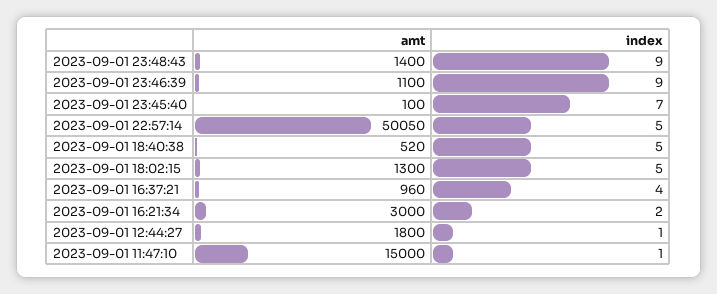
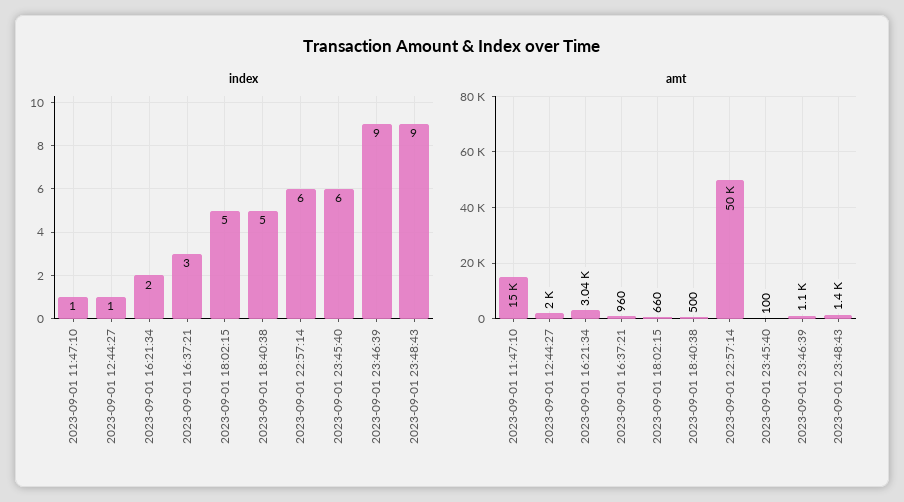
  {
    "amt": {
      "2023-09-01 23:48:43": 1400,
      "2023-09-01 23:46:39": 1100,
      "2023-09-01 23:45:40": 100,
-     "2023-09-01 22:57:14": 50050,
+     "2023-09-01 22:57:14": 50000,
-     "2023-09-01 18:40:38": 520,
+     "2023-09-01 18:40:38": 500,
-     "2023-09-01 18:02:15": 1300,
+     "2023-09-01 18:02:15": 660,
      "2023-09-01 16:37:21": 960,
-     "2023-09-01 16:21:34": 3000,
+     "2023-09-01 16:21:34": 3040,
-     "2023-09-01 12:44:27": 1800,
+     "2023-09-01 12:44:27": 2000,
      "2023-09-01 11:47:10": 15000
    },
    "index": {
      "2023-09-01 23:48:43": 9,
      "2023-09-01 23:46:39": 9,
-     "2023-09-01 23:45:40": 7,
+     "2023-09-01 23:45:40": 6,
-     "2023-09-01 22:57:14": 5,
+     "2023-09-01 22:57:14": 6,
      "2023-09-01 18:40:38": 5,
      "2023-09-01 18:02:15": 5,
-     "2023-09-01 16:37:21": 4,
+     "2023-09-01 16:37:21": 3,
      "2023-09-01 16:21:34": 2,
      "2023-09-01 12:44:27": 1,
      "2023-09-01 11:47:10": 1
    }
  }

